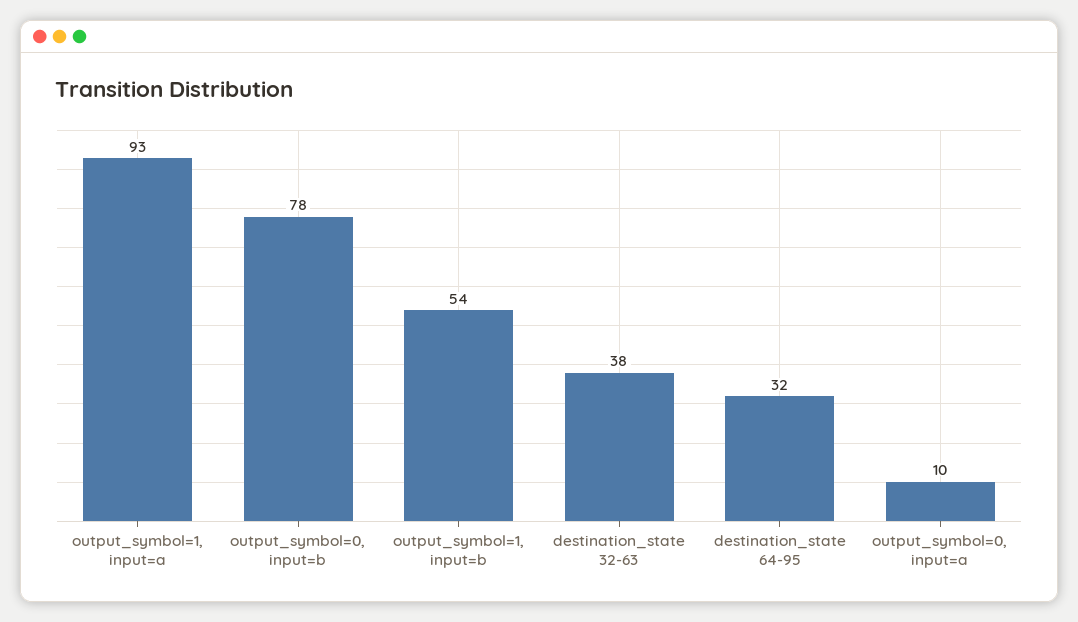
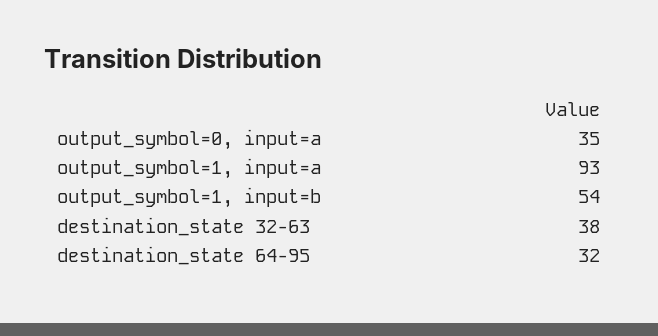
  {
    "output_symbol=1, input=a": 93,
-   "output_symbol=0, input=b": 78,
    "output_symbol=1, input=b": 54,
    "destination_state 32-63": 38,
    "destination_state 64-95": 32,
-   "output_symbol=0, input=a": 10
+   "output_symbol=0, input=a": 35
  }

